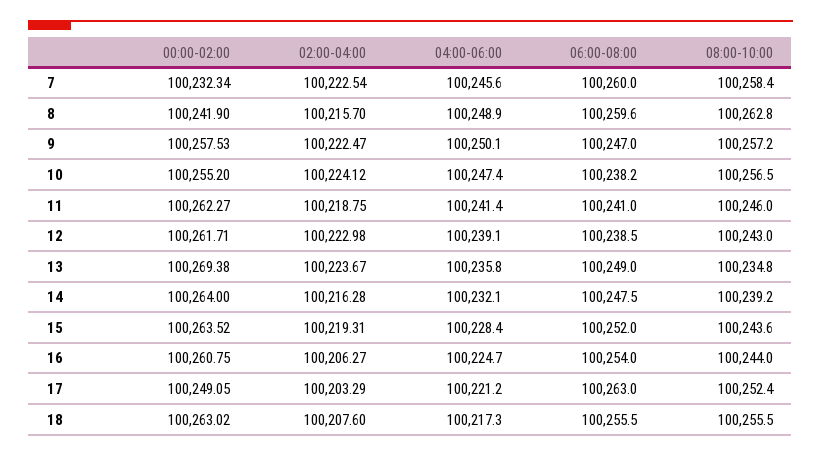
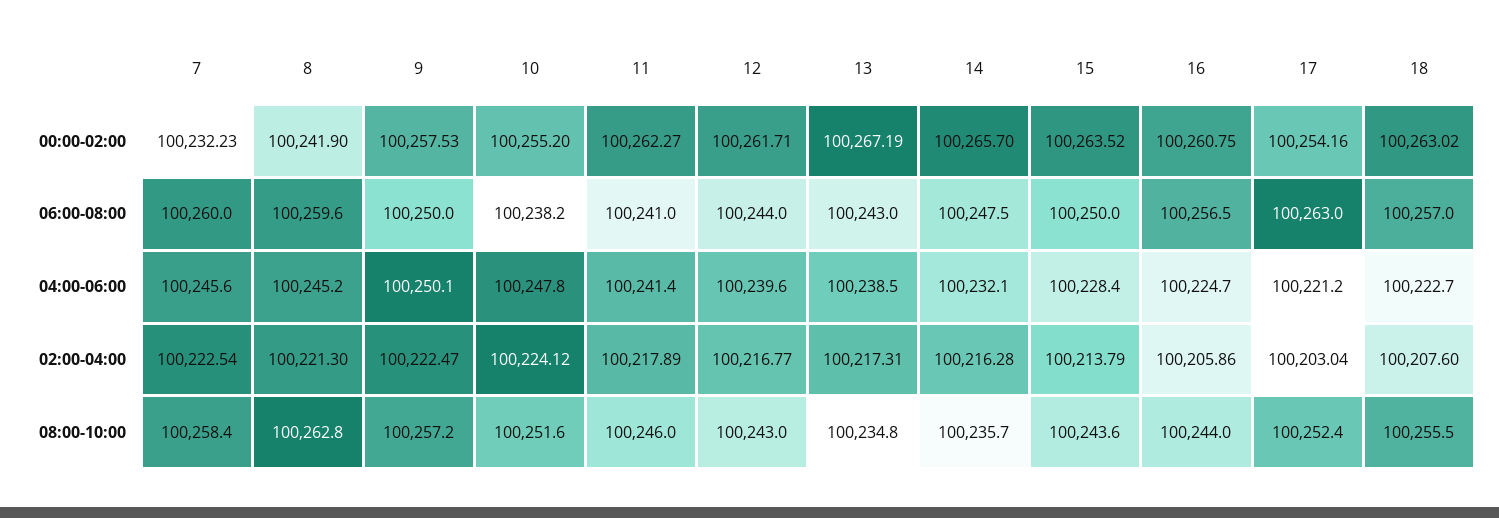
  {
    "00:00-02:00": {
-     "7": 100232.34,
+     "7": 100232.23,
      "8": 100241.9,
      "9": 100257.53,
      "10": 100255.2,
      "11": 100262.27,
      "12": 100261.71,
-     "13": 100269.38,
+     "13": 100267.19,
-     "14": 100264,
+     "14": 100265.7,
      "15": 100263.52,
      "16": 100260.75,
-     "17": 100249.05,
+     "17": 100254.16,
      "18": 100263.02
    },
    "02:00-04:00": {
      "7": 100222.54,
-     "8": 100215.7,
+     "8": 100221.3,
      "9": 100222.47,
      "10": 100224.12,
-     "11": 100218.75,
+     "11": 100217.89,
-     "12": 100222.98,
+     "12": 100216.77,
-     "13": 100223.67,
+     "13": 100217.31,
      "14": 100216.28,
-     "15": 100219.31,
+     "15": 100213.79,
-     "16": 100206.27,
+     "16": 100205.86,
-     "17": 100203.29,
+     "17": 100203.04,
      "18": 100207.6
    },
    "04:00-06:00": {
      "7": 100245.6,
-     "8": 100248.9,
+     "8": 100245.2,
      "9": 100250.1,
-     "10": 100247.4,
+     "10": 100247.8,
      "11": 100241.4,
-     "12": 100239.1,
+     "12": 100239.6,
-     "13": 100235.8,
+     "13": 100238.5,
      "14": 100232.1,
      "15": 100228.4,
      "16": 100224.7,
      "17": 100221.2,
-     "18": 100217.3
+     "18": 100222.7
    },
    "06:00-08:00": {
      "7": 100260,
      "8": 100259.6,
-     "9": 100247,
+     "9": 100250,
      "10": 100238.2,
      "11": 100241,
-     "12": 100238.5,
+     "12": 100244,
-     "13": 100249,
+     "13": 100243,
      "14": 100247.5,
-     "15": 100252,
+     "15": 100250,
-     "16": 100254,
+     "16": 100256.5,
      "17": 100263,
-     "18": 100255.5
+     "18": 100257
    },
    "08:00-10:00": {
      "7": 100258.4,
      "8": 100262.8,
      "9": 100257.2,
-     "10": 100256.5,
+     "10": 100251.6,
      "11": 100246,
      "12": 100243,
      "13": 100234.8,
-     "14": 100239.2,
+     "14": 100235.7,
      "15": 100243.6,
      "16": 100244,
      "17": 100252.4,
      "18": 100255.5
    }
  }

